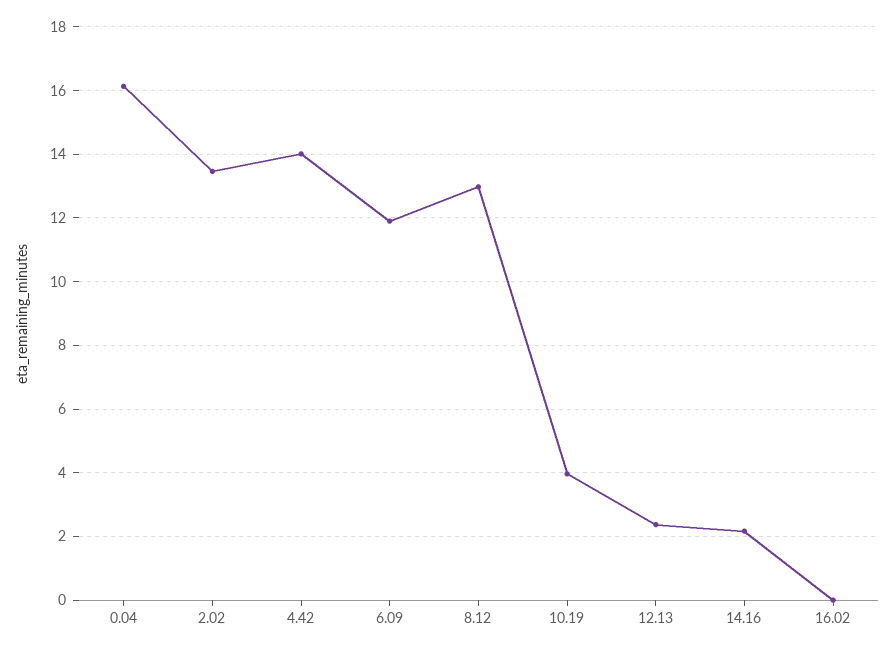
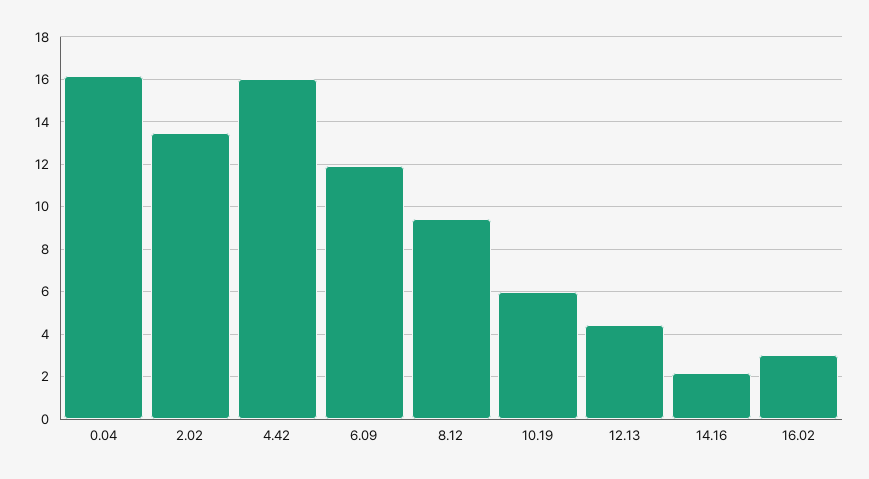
  {
    "0.04": 16.2,
    "2.02": 13.4,
-   "4.42": 14,
+   "4.42": 16,
    "6.09": 12,
-   "8.12": 13,
+   "8.12": 9.5,
-   "10.19": 4,
+   "10.19": 6,
-   "12.13": 2.4,
+   "12.13": 4.5,
    "14.16": 2.2,
-   "16.02": 0
+   "16.02": 3
  }

